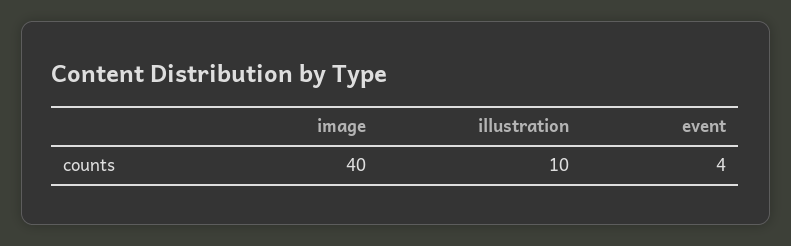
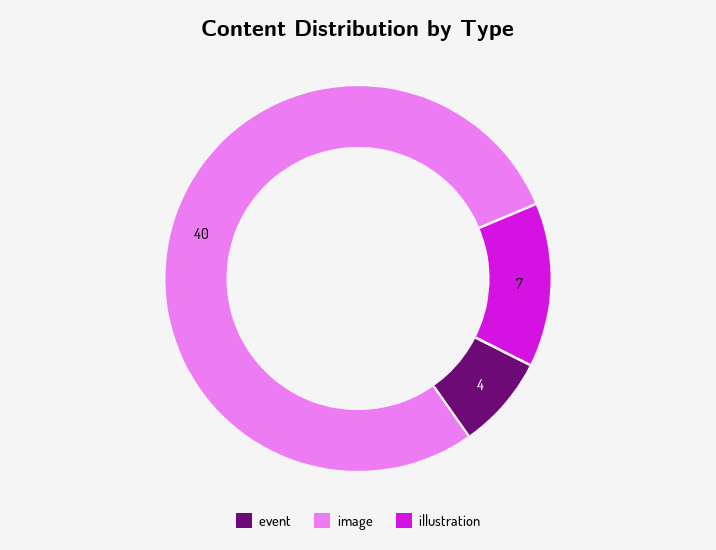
  {
    "image": 40,
-   "illustration": 10,
+   "illustration": 7,
    "event": 4
  }

